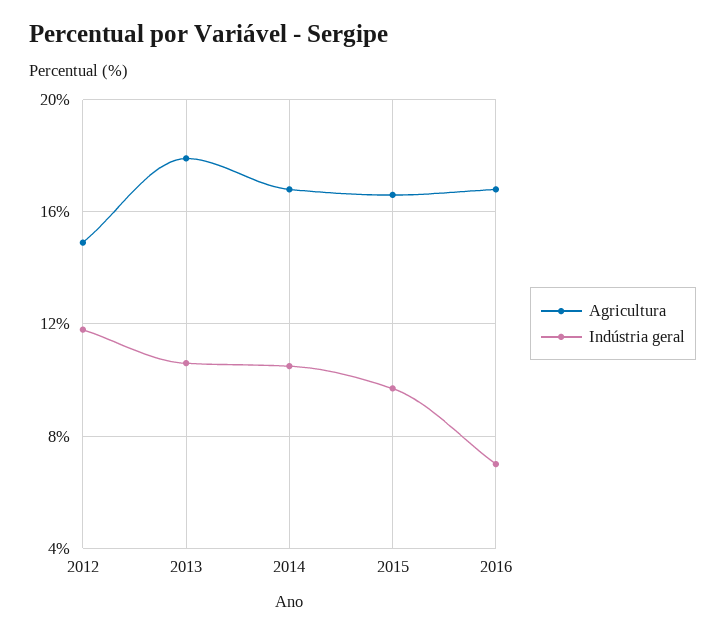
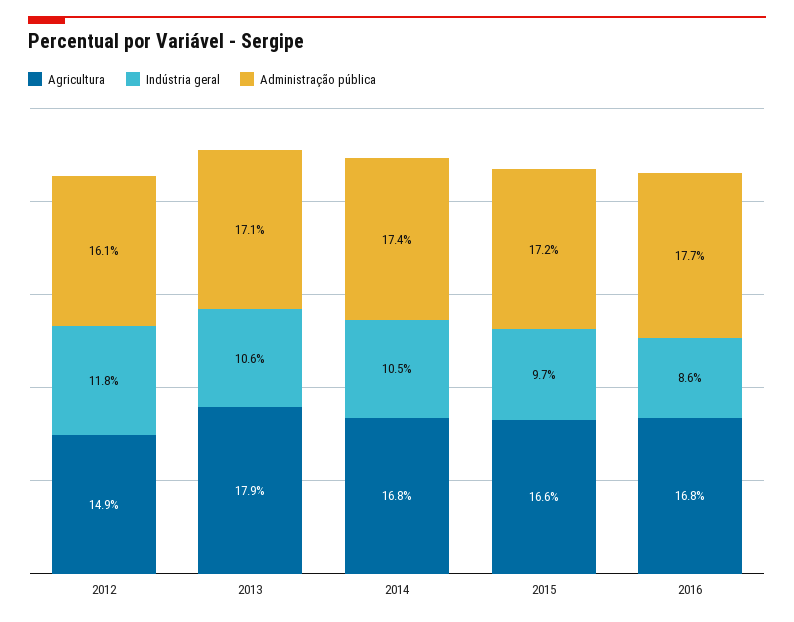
  {
    "Agricultura": {
      "2012": 14.9,
      "2013": 17.9,
      "2014": 16.8,
      "2015": 16.6,
      "2016": 16.8
    },
    "Indústria geral": {
      "2012": 11.8,
      "2013": 10.6,
      "2014": 10.5,
      "2015": 9.7,
-     "2016": 7
+     "2016": 8.6
-   }
+   },
+   "Administração pública": {
+     "2012": 16.1,
+     "2013": 17.1,
+     "2014": 17.4,
+     "2015": 17.2,
+     "2016": 17.7
+   }
  }

